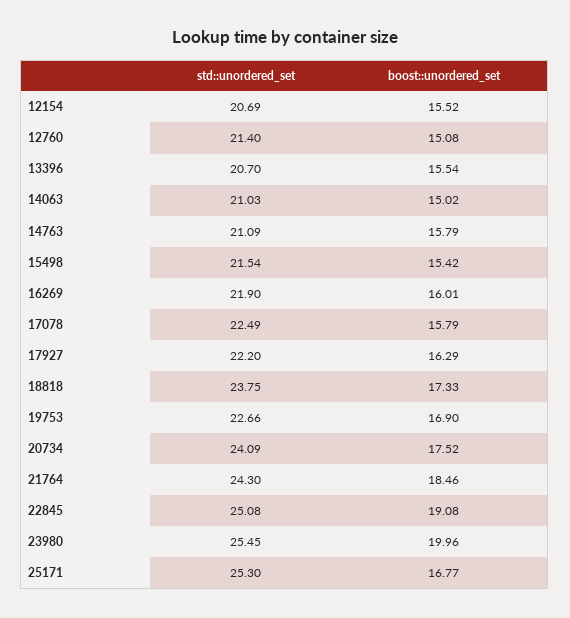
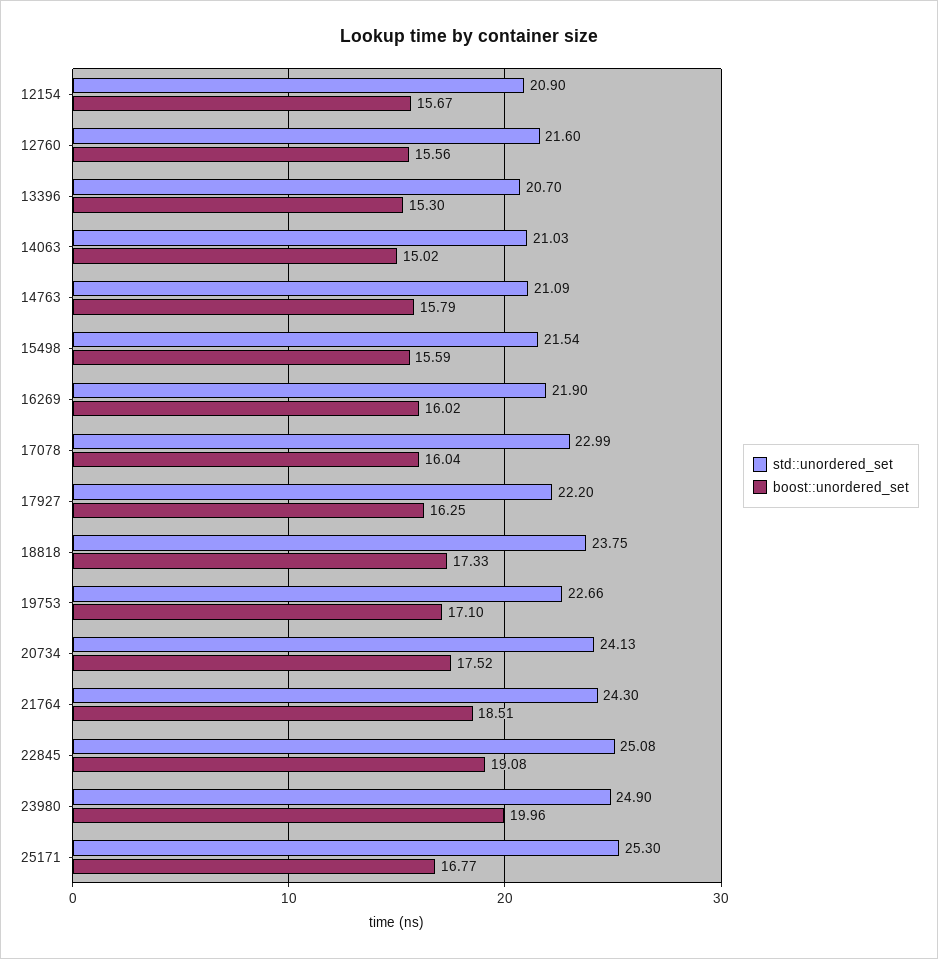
  {
    "std::unordered_set": {
-     "12154": 20.69,
+     "12154": 20.9,
-     "12760": 21.4,
+     "12760": 21.6,
      "13396": 20.7,
      "14063": 21.03,
      "14763": 21.09,
      "15498": 21.54,
      "16269": 21.9,
-     "17078": 22.49,
+     "17078": 22.99,
      "17927": 22.2,
      "18818": 23.75,
      "19753": 22.66,
-     "20734": 24.09,
+     "20734": 24.13,
      "21764": 24.3,
      "22845": 25.08,
-     "23980": 25.45,
+     "23980": 24.9,
      "25171": 25.3
    },
    "boost::unordered_set": {
-     "12154": 15.52,
+     "12154": 15.67,
-     "12760": 15.08,
+     "12760": 15.56,
-     "13396": 15.54,
+     "13396": 15.3,
      "14063": 15.02,
      "14763": 15.79,
-     "15498": 15.42,
+     "15498": 15.59,
-     "16269": 16.01,
+     "16269": 16.02,
-     "17078": 15.79,
+     "17078": 16.04,
-     "17927": 16.29,
+     "17927": 16.25,
      "18818": 17.33,
-     "19753": 16.9,
+     "19753": 17.1,
      "20734": 17.52,
-     "21764": 18.46,
+     "21764": 18.51,
      "22845": 19.08,
      "23980": 19.96,
      "25171": 16.77
    }
  }

